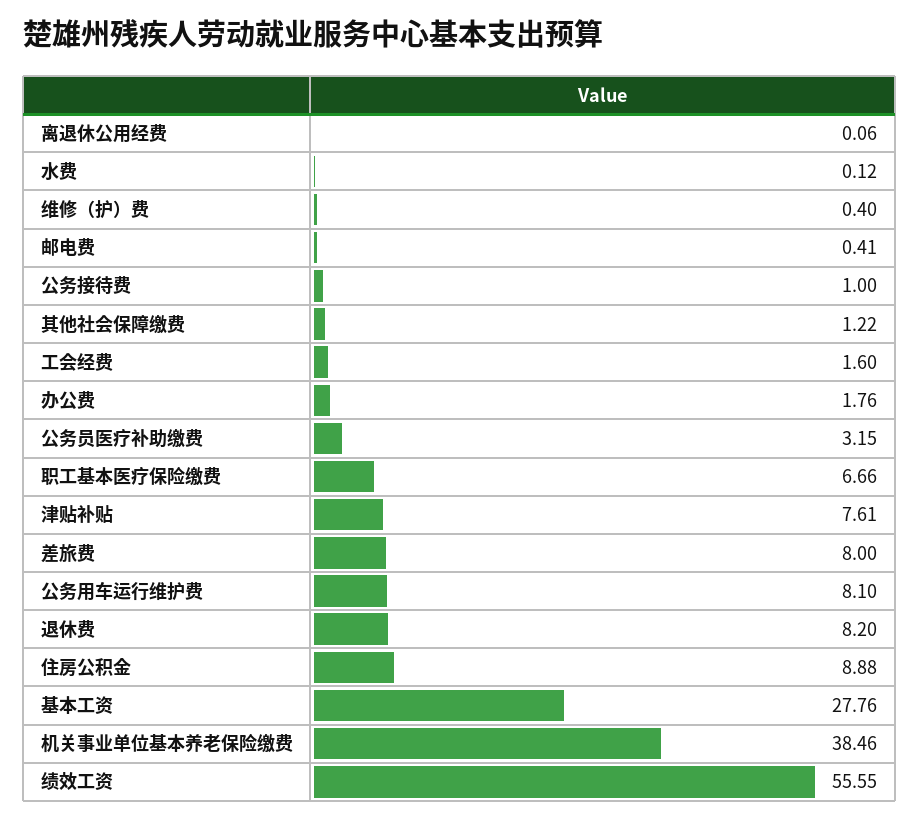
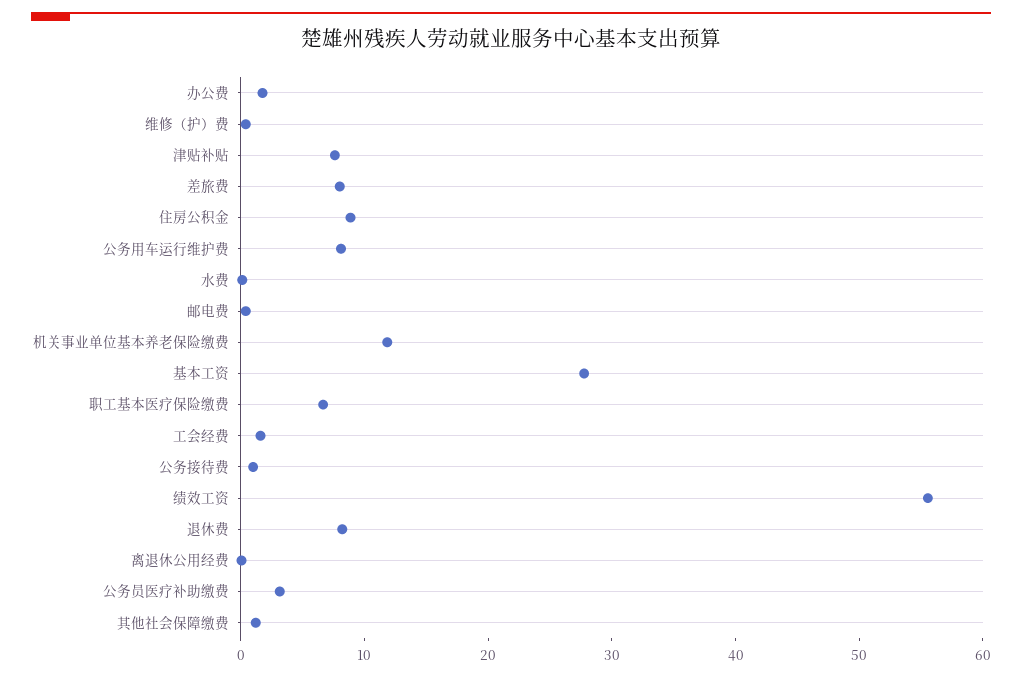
  {
    "离退休公用经费": 0.06,
    "水费": 0.12,
    "维修（护）费": 0.4,
    "邮电费": 0.41,
    "公务接待费": 1,
    "其他社会保障缴费": 1.22,
    "工会经费": 1.6,
    "办公费": 1.76,
    "公务员医疗补助缴费": 3.15,
    "职工基本医疗保险缴费": 6.66,
    "津贴补贴": 7.61,
    "差旅费": 8,
    "公务用车运行维护费": 8.1,
    "退休费": 8.2,
    "住房公积金": 8.88,
    "基本工资": 27.76,
-   "机关事业单位基本养老保险缴费": 38.46,
+   "机关事业单位基本养老保险缴费": 12,
    "绩效工资": 55.55
  }

